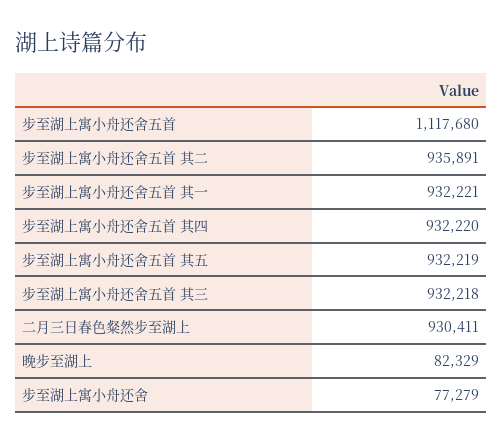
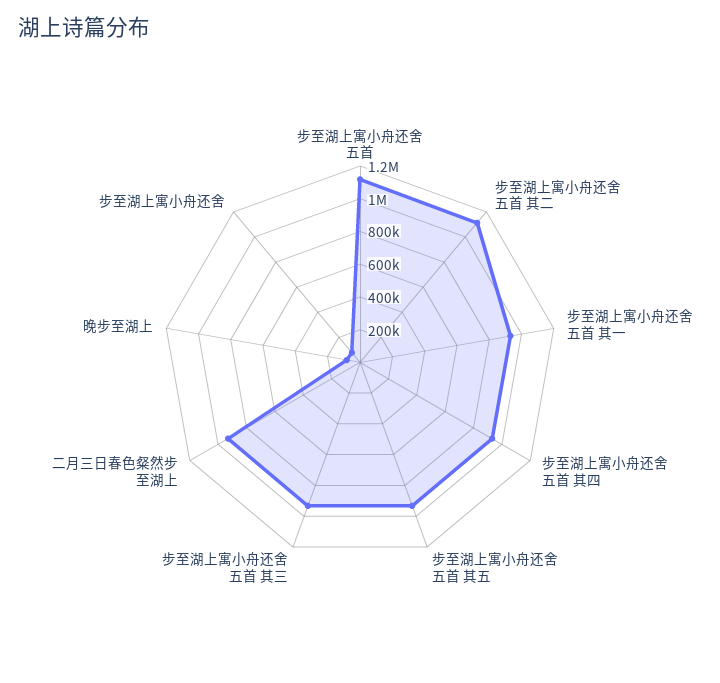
  {
    "步至湖上寓小舟还舍五首": 1117680,
-   "步至湖上寓小舟还舍五首 其二": 935891,
+   "步至湖上寓小舟还舍五首 其二": 1100000,
    "步至湖上寓小舟还舍五首 其一": 932221,
    "步至湖上寓小舟还舍五首 其四": 932220,
    "步至湖上寓小舟还舍五首 其五": 932219,
    "步至湖上寓小舟还舍五首 其三": 932218,
    "二月三日春色粲然步至湖上": 930411,
    "晚步至湖上": 82329,
    "步至湖上寓小舟还舍": 77279
  }

